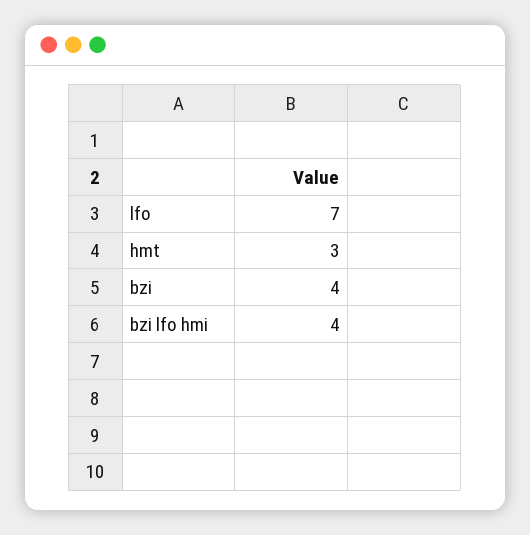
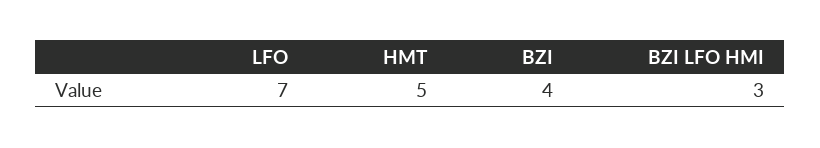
  {
    "lfo": 7,
-   "hmt": 3,
+   "hmt": 5,
    "bzi": 4,
-   "bzi lfo hmi": 4
+   "bzi lfo hmi": 3
  }

